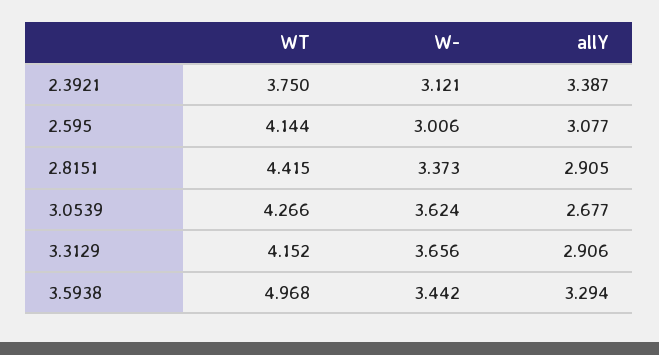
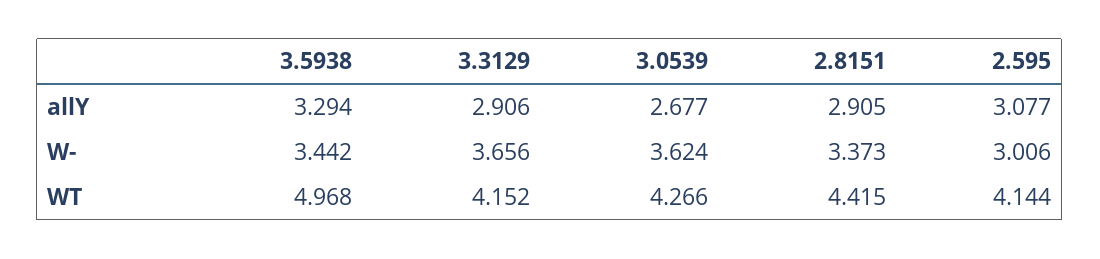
  {
    "WT": {
-     "2.3921": 3.75,
      "2.595": 4.144,
      "2.8151": 4.415,
      "3.0539": 4.266,
      "3.3129": 4.152,
      "3.5938": 4.968
    },
    "W-": {
-     "2.3921": 3.121,
      "2.595": 3.006,
      "2.8151": 3.373,
      "3.0539": 3.624,
      "3.3129": 3.656,
      "3.5938": 3.442
    },
    "allY": {
-     "2.3921": 3.387,
      "2.595": 3.077,
      "2.8151": 2.905,
      "3.0539": 2.677,
      "3.3129": 2.906,
      "3.5938": 3.294
    }
  }

